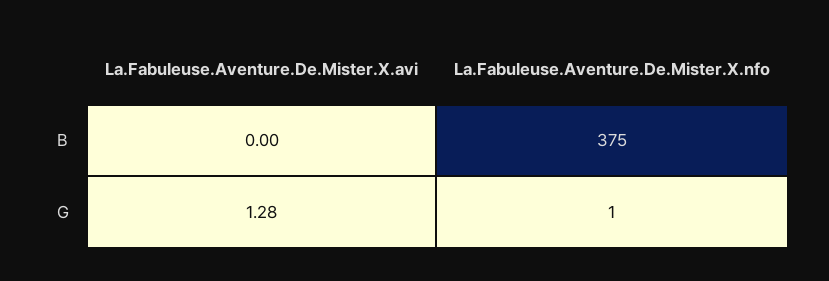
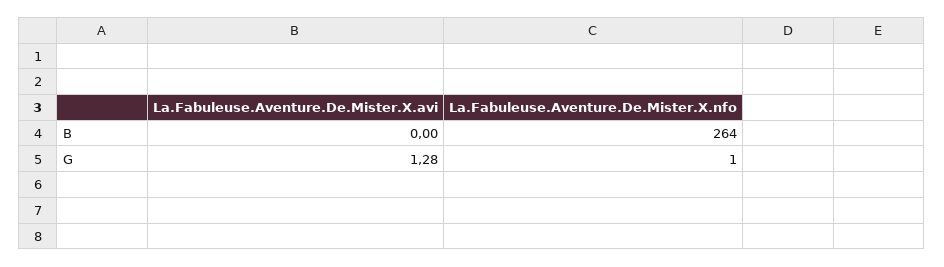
  {
    "La.Fabuleuse.Aventure.De.Mister.X.avi": {
      "B": 0,
      "G": 1.28
    },
    "La.Fabuleuse.Aventure.De.Mister.X.nfo": {
-     "B": 375,
+     "B": 264,
      "G": 1
    }
  }

